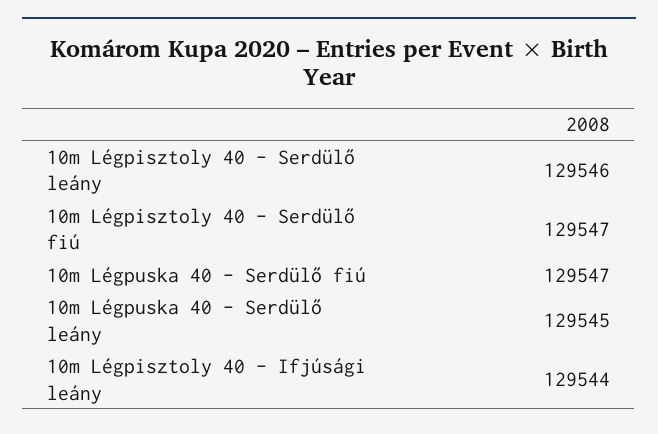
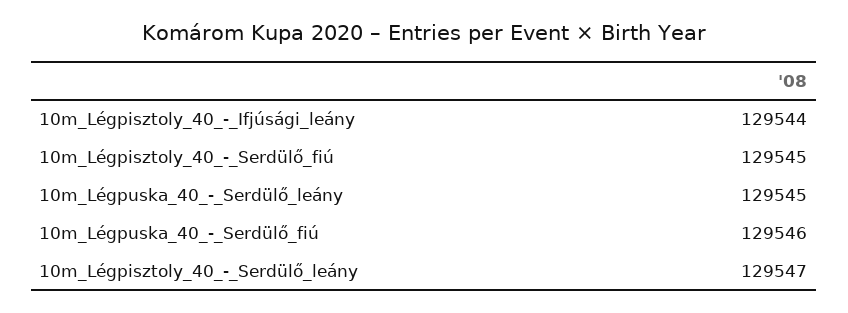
  {
-   "10m Légpisztoly 40 - Serdülő leány": 129546,
+   "10m Légpisztoly 40 - Serdülő leány": 129547,
-   "10m Légpisztoly 40 - Serdülő fiú": 129547,
+   "10m Légpisztoly 40 - Serdülő fiú": 129545,
-   "10m Légpuska 40 - Serdülő fiú": 129547,
+   "10m Légpuska 40 - Serdülő fiú": 129546,
    "10m Légpuska 40 - Serdülő leány": 129545,
    "10m Légpisztoly 40 - Ifjúsági leány": 129544
  }

